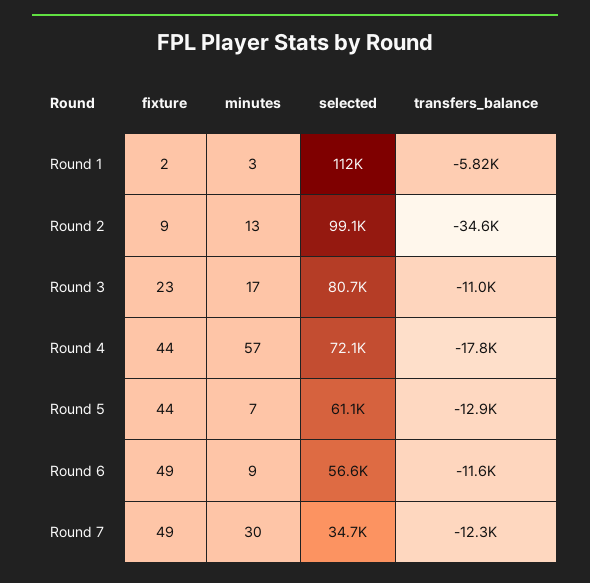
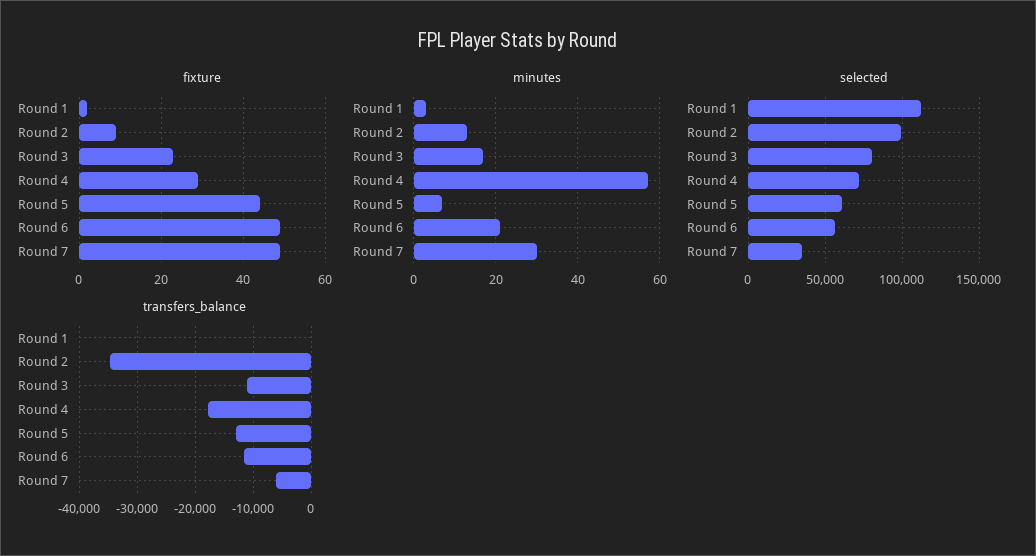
  {
    "fixture": {
      "Round 1": 2,
      "Round 2": 9,
      "Round 3": 23,
-     "Round 4": 44,
+     "Round 4": 30,
      "Round 5": 44,
      "Round 6": 49,
      "Round 7": 49
    },
    "minutes": {
      "Round 1": 3,
      "Round 2": 13,
      "Round 3": 17,
      "Round 4": 57,
      "Round 5": 7,
-     "Round 6": 9,
+     "Round 6": 20,
      "Round 7": 30
    },
    "selected": {
      "Round 1": 112000,
      "Round 2": 99100,
      "Round 3": 80700,
      "Round 4": 72100,
      "Round 5": 61100,
      "Round 6": 56600,
      "Round 7": 34700
    },
    "transfers_balance": {
-     "Round 1": -5820,
+     "Round 1": 0,
      "Round 2": -34600,
      "Round 3": -11000,
      "Round 4": -17800,
      "Round 5": -12900,
      "Round 6": -11600,
-     "Round 7": -12300
+     "Round 7": -6000
    }
  }

